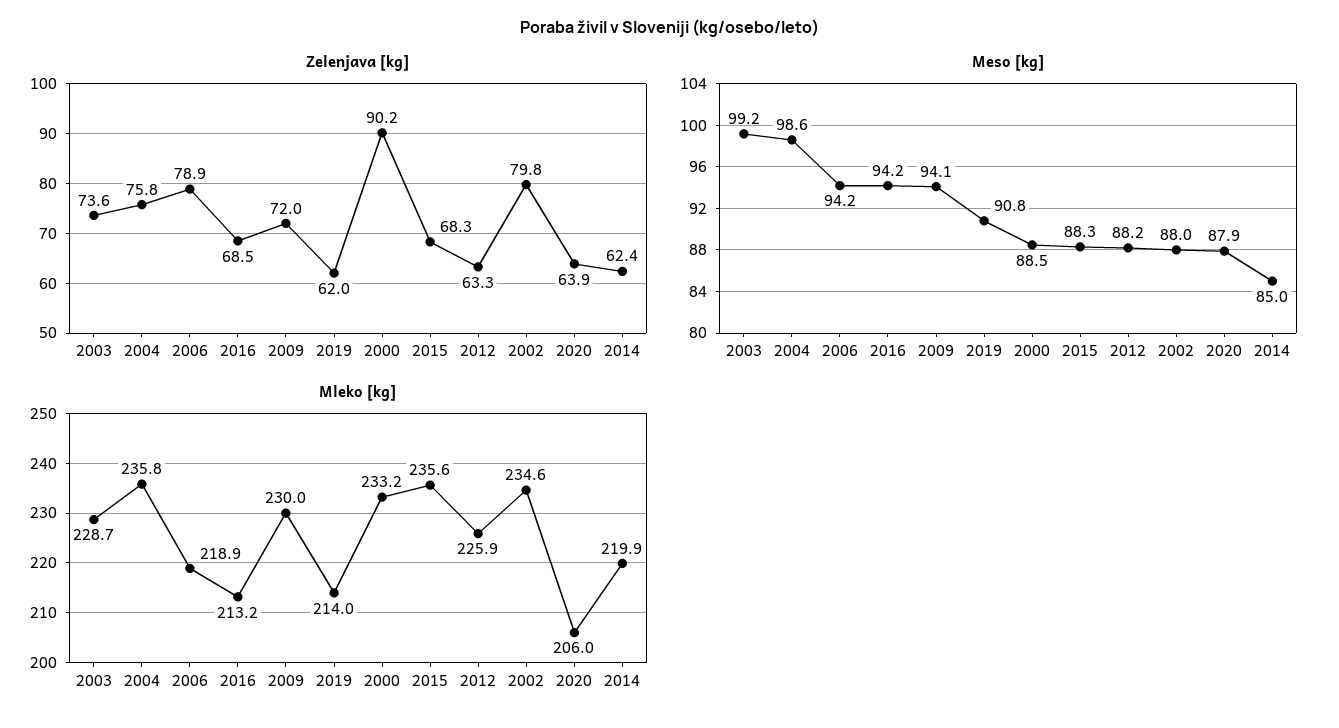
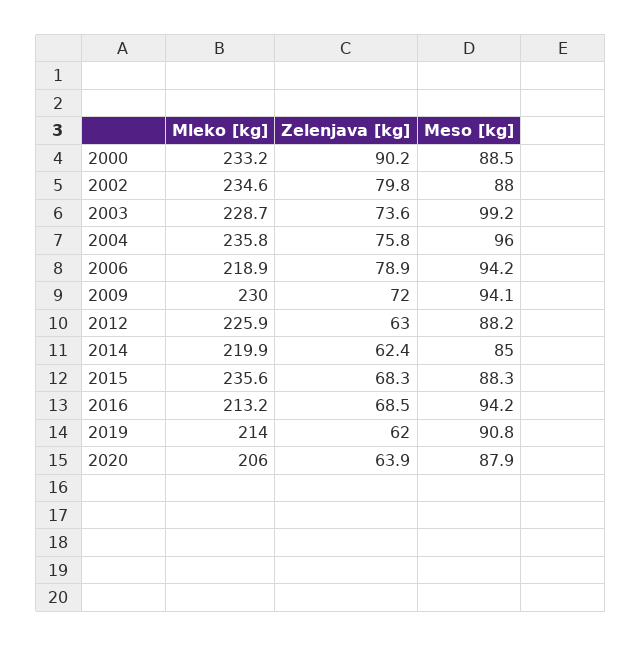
  {
    "Zelenjava [kg]": {
      "2003": 73.6,
      "2004": 75.8,
      "2006": 78.9,
      "2016": 68.5,
      "2009": 72,
      "2019": 62,
      "2000": 90.2,
      "2015": 68.3,
-     "2012": 63.3,
+     "2012": 63,
      "2002": 79.8,
      "2020": 63.9,
      "2014": 62.4
    },
    "Meso [kg]": {
      "2003": 99.2,
-     "2004": 98.6,
+     "2004": 96,
      "2006": 94.2,
      "2016": 94.2,
      "2009": 94.1,
      "2019": 90.8,
      "2000": 88.5,
      "2015": 88.3,
      "2012": 88.2,
      "2002": 88,
      "2020": 87.9,
      "2014": 85
    },
    "Mleko [kg]": {
      "2003": 228.7,
      "2004": 235.8,
      "2006": 218.9,
      "2016": 213.2,
      "2009": 230,
      "2019": 214,
      "2000": 233.2,
      "2015": 235.6,
      "2012": 225.9,
      "2002": 234.6,
      "2020": 206,
      "2014": 219.9
    }
  }

